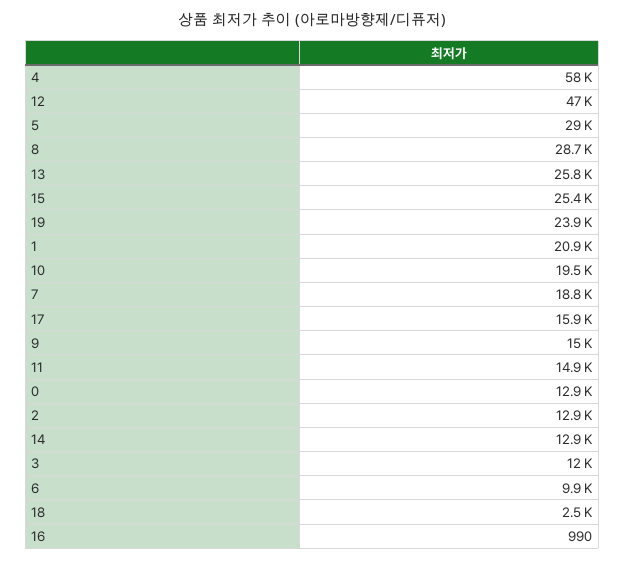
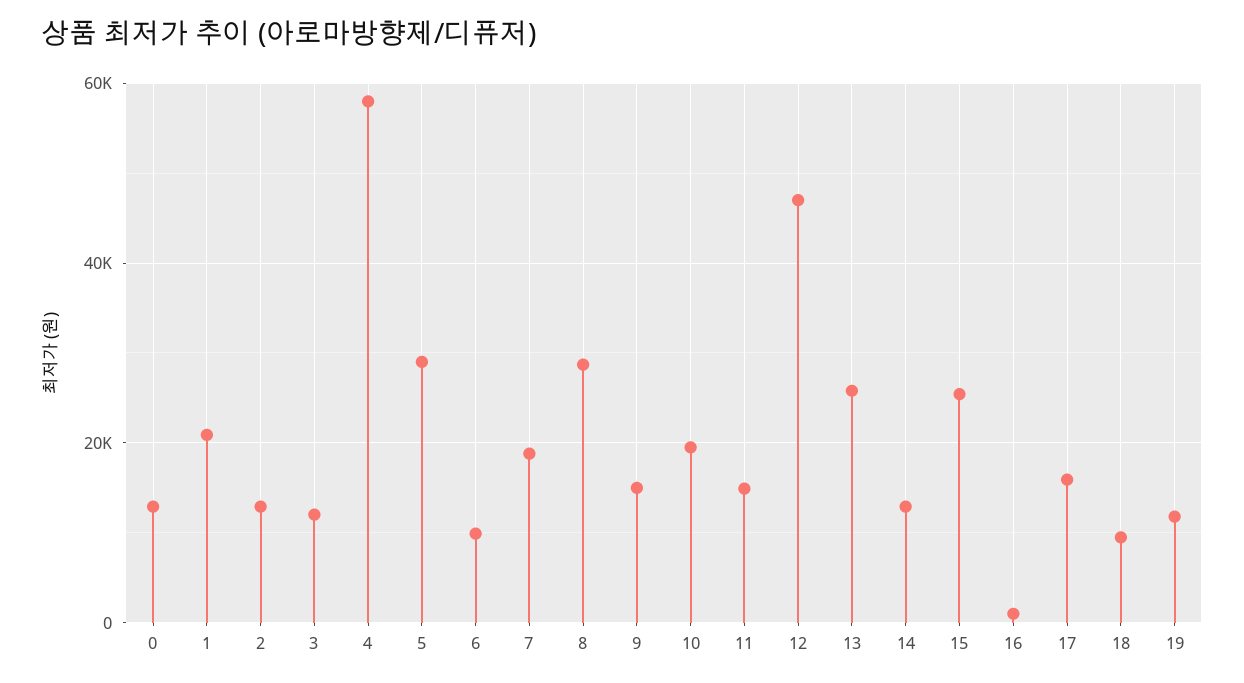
  {
    "4": 58000,
    "12": 47000,
    "5": 29000,
    "8": 28700,
    "13": 25800,
    "15": 25400,
-   "19": 23900,
+   "19": 12000,
    "1": 20900,
    "10": 19500,
    "7": 18800,
    "17": 15900,
    "9": 15000,
    "11": 14900,
    "0": 12900,
    "2": 12900,
    "14": 12900,
    "3": 12000,
    "6": 9900,
-   "18": 2500,
+   "18": 10000,
    "16": 990
  }

